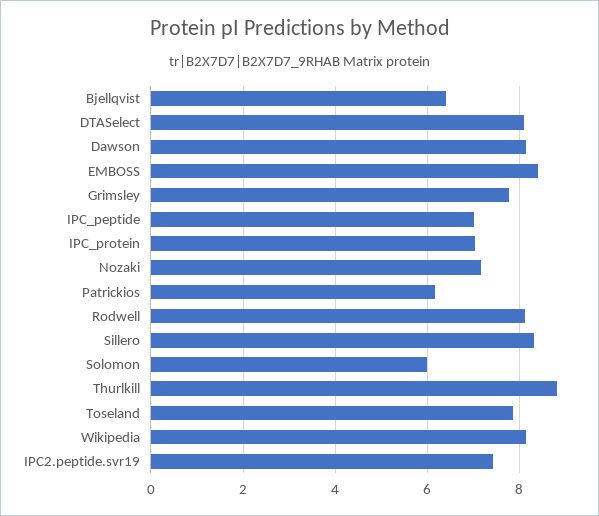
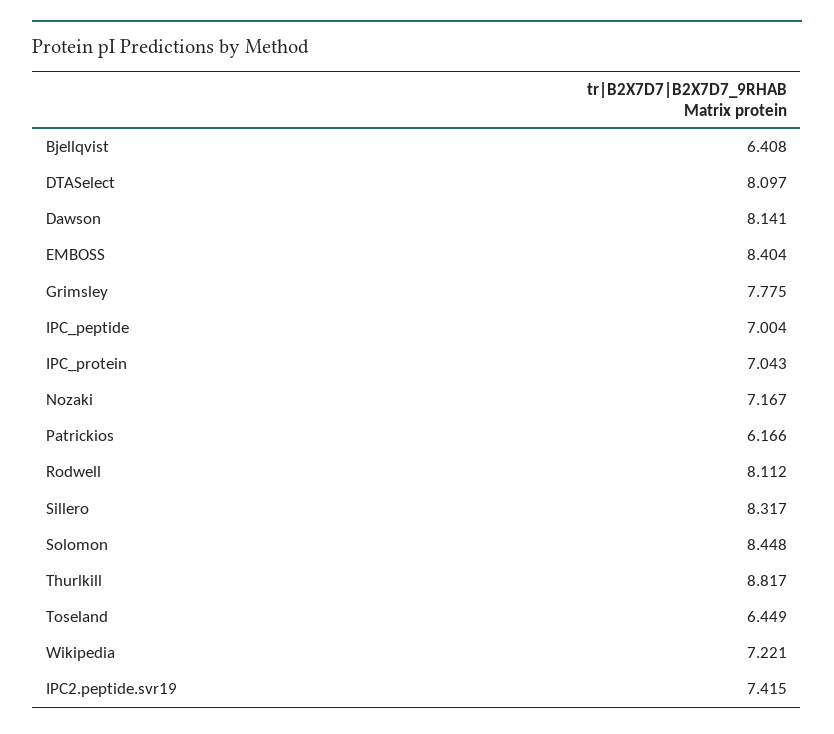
  {
    "Bjellqvist": 6.408,
    "DTASelect": 8.097,
    "Dawson": 8.141,
    "EMBOSS": 8.404,
    "Grimsley": 7.775,
    "IPC_peptide": 7.004,
    "IPC_protein": 7.043,
    "Nozaki": 7.167,
    "Patrickios": 6.166,
    "Rodwell": 8.112,
    "Sillero": 8.317,
-   "Solomon": 6,
+   "Solomon": 8.448,
    "Thurlkill": 8.817,
-   "Toseland": 7.8,
+   "Toseland": 6.449,
-   "Wikipedia": 8.2,
+   "Wikipedia": 7.221,
    "IPC2.peptide.svr19": 7.415
  }

